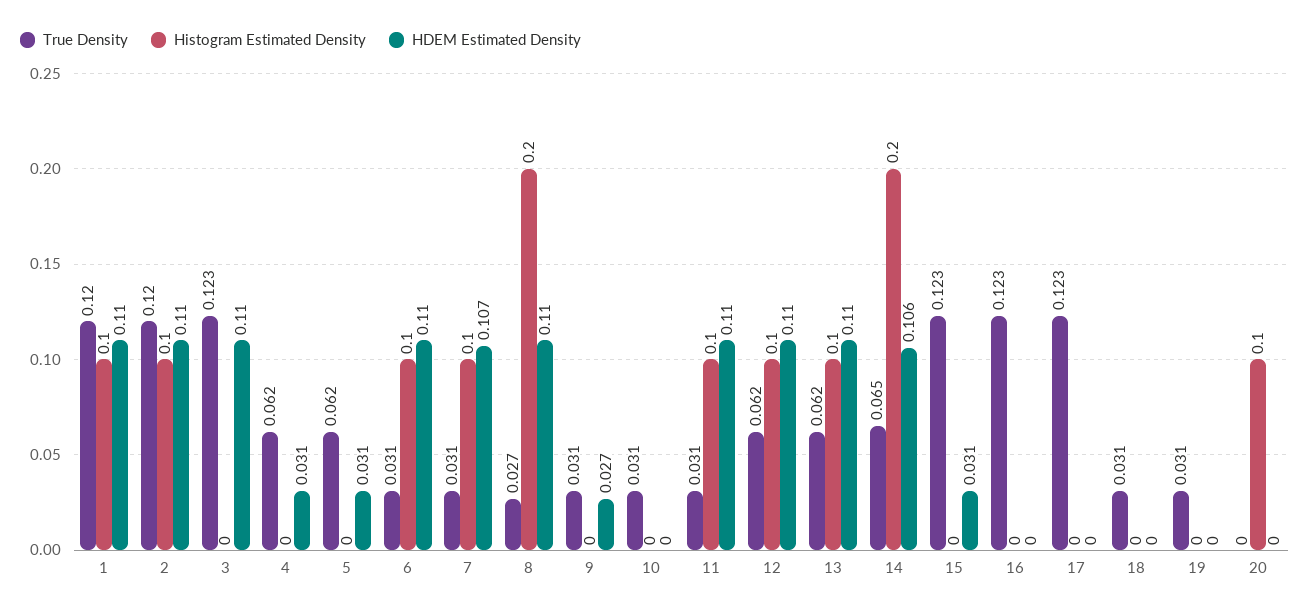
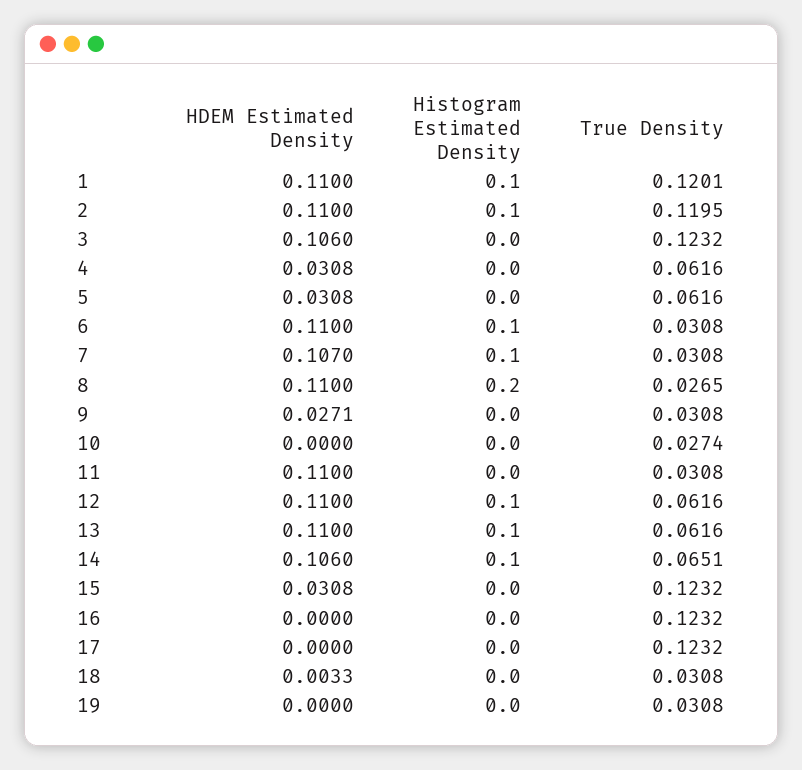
  {
    "True Density": {
      "1": 0.1201,
      "2": 0.1195,
      "3": 0.1232,
      "4": 0.0616,
      "5": 0.0616,
      "6": 0.0308,
      "7": 0.0308,
      "8": 0.0265,
      "9": 0.0308,
-     "10": 0.031,
+     "10": 0.0274,
      "11": 0.0308,
      "12": 0.0616,
      "13": 0.0616,
      "14": 0.0651,
      "15": 0.1232,
      "16": 0.1232,
      "17": 0.1232,
      "18": 0.0308,
-     "19": 0.0308,
+     "19": 0.0308
-     "20": 0
    },
    "Histogram Estimated Density": {
      "1": 0.1,
      "2": 0.1,
      "3": 0,
      "4": 0,
      "5": 0,
      "6": 0.1,
      "7": 0.1,
      "8": 0.2,
      "9": 0,
      "10": 0,
-     "11": 0.1,
+     "11": 0,
      "12": 0.1,
      "13": 0.1,
-     "14": 0.2,
+     "14": 0.1,
      "15": 0,
      "16": 0,
      "17": 0,
      "18": 0,
-     "19": 0,
+     "19": 0
-     "20": 0.1
    },
    "HDEM Estimated Density": {
      "1": 0.11,
      "2": 0.11,
-     "3": 0.11,
+     "3": 0.106,
      "4": 0.0308,
      "5": 0.0308,
      "6": 0.11,
      "7": 0.107,
      "8": 0.11,
      "9": 0.0271,
      "10": 0,
      "11": 0.11,
      "12": 0.11,
      "13": 0.11,
      "14": 0.106,
      "15": 0.0308,
      "16": 0,
      "17": 0,
-     "18": 0,
+     "18": 0.0033,
-     "19": 0,
+     "19": 0
-     "20": 0
    }
  }

